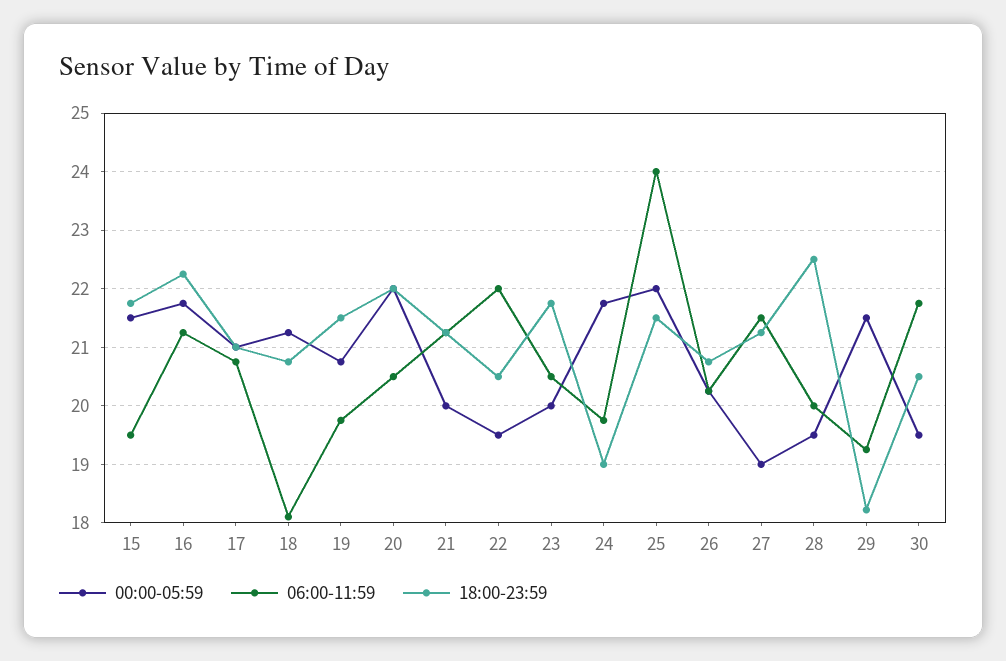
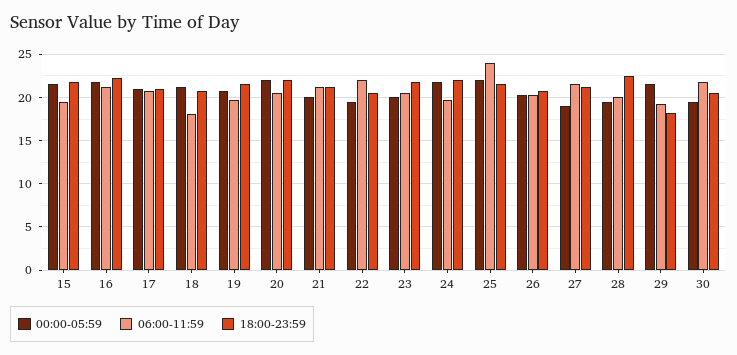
  {
    "00:00-05:59": {
      "15": 21.6,
      "16": 21.8,
      "17": 21,
      "18": 21.2,
      "19": 20.8,
      "20": 22,
      "21": 20,
      "22": 19.6,
      "23": 20,
      "24": 21.8,
      "25": 22,
      "26": 20.2,
      "27": 19,
      "28": 19.6,
      "29": 21.6,
      "30": 19.6
    },
    "06:00-11:59": {
      "15": 19.6,
      "16": 21.2,
      "17": 20.8,
      "18": 18.2,
      "19": 19.8,
      "20": 20.6,
      "21": 21.2,
      "22": 22,
      "23": 20.6,
      "24": 19.8,
      "25": 24,
      "26": 20.2,
      "27": 21.6,
      "28": 20,
      "29": 19.2,
      "30": 21.8
    },
    "18:00-23:59": {
      "15": 21.8,
      "16": 22.2,
      "17": 21,
      "18": 20.8,
      "19": 21.6,
      "20": 22,
      "21": 21.2,
      "22": 20.6,
      "23": 21.8,
-     "24": 19,
+     "24": 22,
      "25": 21.6,
      "26": 20.8,
      "27": 21.2,
      "28": 22.6,
      "29": 18.2,
      "30": 20.6
    }
  }

